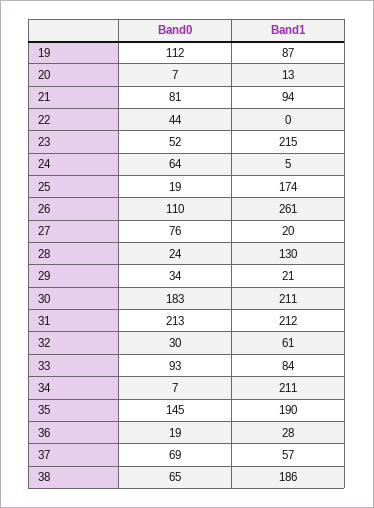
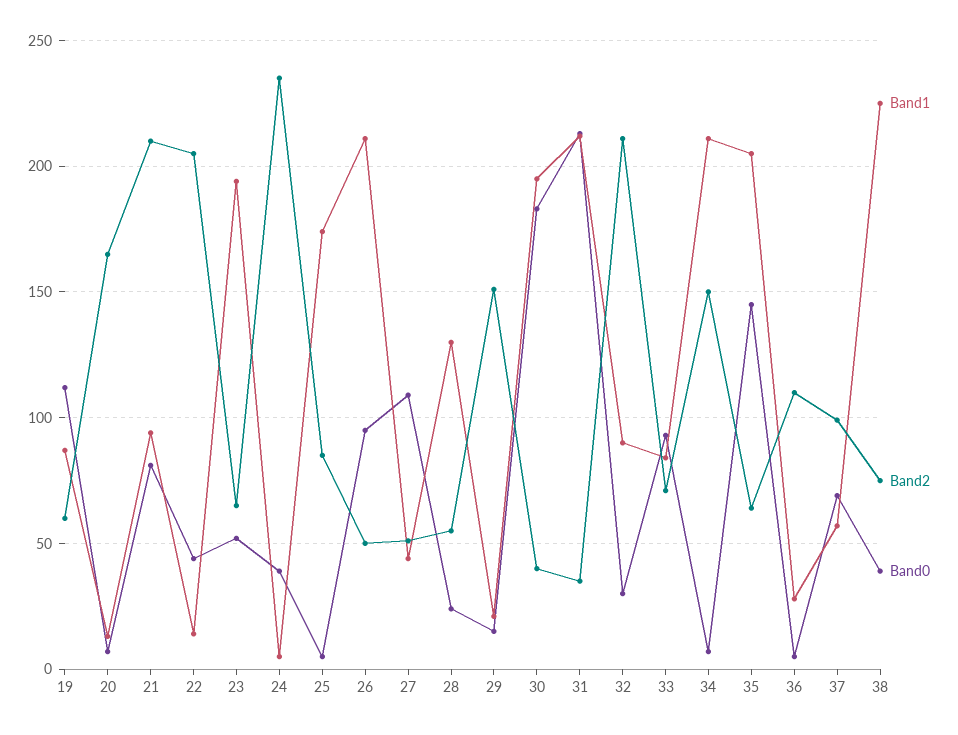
  {
    "Band0": {
      "19": 112,
      "20": 7,
      "21": 81,
      "22": 44,
      "23": 52,
-     "24": 64,
+     "24": 40,
-     "25": 19,
+     "25": 5,
-     "26": 110,
+     "26": 95,
-     "27": 76,
+     "27": 110,
      "28": 24,
-     "29": 34,
+     "29": 15,
      "30": 183,
      "31": 213,
      "32": 30,
      "33": 93,
      "34": 7,
      "35": 145,
-     "36": 19,
+     "36": 5,
      "37": 69,
-     "38": 65
+     "38": 40
    },
    "Band1": {
      "19": 87,
      "20": 13,
      "21": 94,
-     "22": 0,
+     "22": 15,
-     "23": 215,
+     "23": 195,
      "24": 5,
      "25": 174,
-     "26": 261,
+     "26": 210,
-     "27": 20,
+     "27": 45,
      "28": 130,
      "29": 21,
-     "30": 211,
+     "30": 195,
      "31": 212,
-     "32": 61,
+     "32": 90,
      "33": 84,
      "34": 211,
-     "35": 190,
+     "35": 205,
      "36": 28,
      "37": 57,
-     "38": 186
+     "38": 225
-   }
+   },
+   "Band2": {
+     "19": 60,
+     "20": 165,
+     "21": 210,
+     "22": 205,
+     "23": 65,
+     "24": 235,
+     "25": 85,
+     "26": 50,
+     "27": 50,
+     "28": 55,
+     "29": 150,
+     "30": 40,
+     "31": 35,
+     "32": 210,
+     "33": 70,
+     "34": 150,
+     "35": 65,
+     "36": 110,
+     "37": 100,
+     "38": 75
+   }
  }

